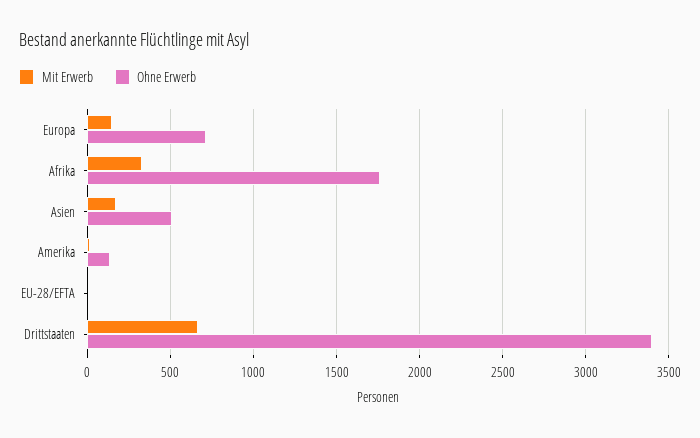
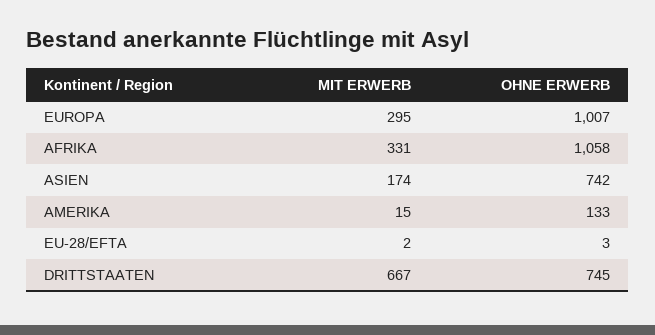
  {
    "Mit Erwerb": {
-     "Europa": 150,
+     "Europa": 295,
      "Afrika": 331,
      "Asien": 174,
      "Amerika": 15,
      "EU-28/EFTA": 2,
      "Drittstaaten": 667
    },
    "Ohne Erwerb": {
-     "Europa": 700,
+     "Europa": 1007,
-     "Afrika": 1750,
+     "Afrika": 1058,
-     "Asien": 500,
+     "Asien": 742,
      "Amerika": 133,
      "EU-28/EFTA": 3,
-     "Drittstaaten": 3400
+     "Drittstaaten": 745
    }
  }

